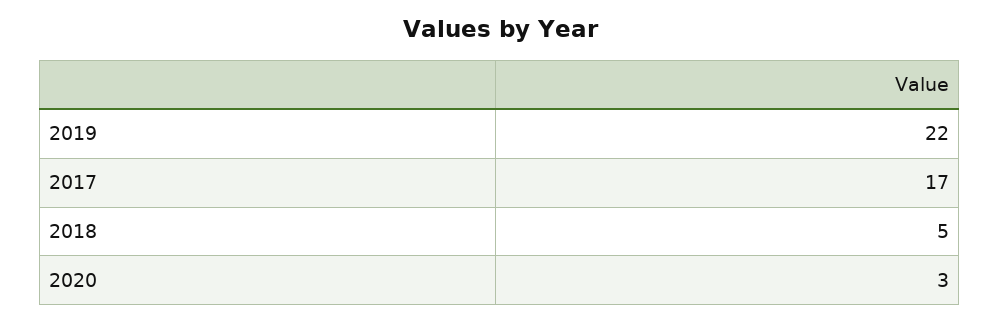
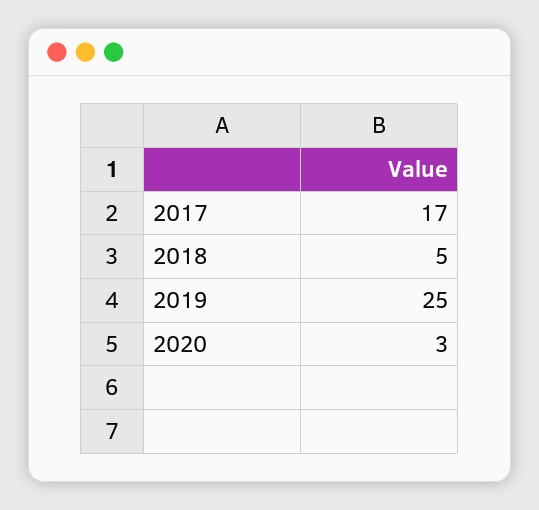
  {
-   "2019": 22,
+   "2019": 25,
    "2017": 17,
    "2018": 5,
    "2020": 3
  }

